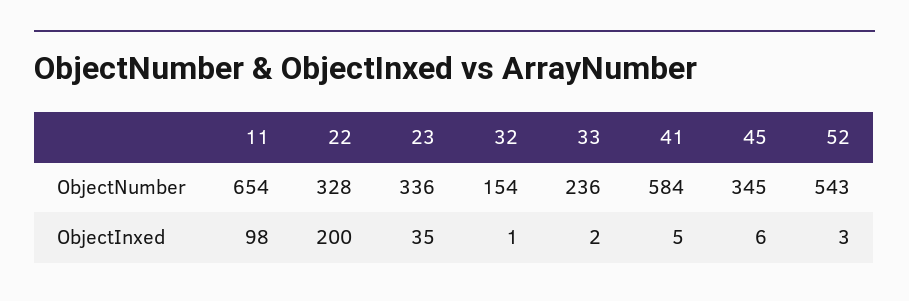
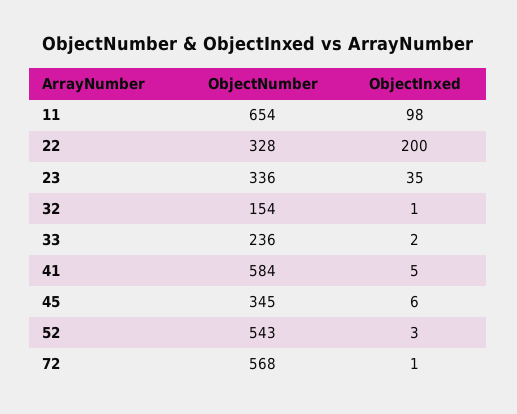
  {
    "11": {
      "ObjectNumber": 654,
      "ObjectInxed": 98
    },
    "22": {
      "ObjectNumber": 328,
      "ObjectInxed": 200
    },
    "23": {
      "ObjectNumber": 336,
      "ObjectInxed": 35
    },
    "32": {
      "ObjectNumber": 154,
      "ObjectInxed": 1
    },
    "33": {
      "ObjectNumber": 236,
      "ObjectInxed": 2
    },
    "41": {
      "ObjectNumber": 584,
      "ObjectInxed": 5
    },
    "45": {
      "ObjectNumber": 345,
      "ObjectInxed": 6
    },
    "52": {
      "ObjectNumber": 543,
      "ObjectInxed": 3
-   }
+   },
+   "72": {
+     "ObjectNumber": 568,
+     "ObjectInxed": 1
+   }
  }

